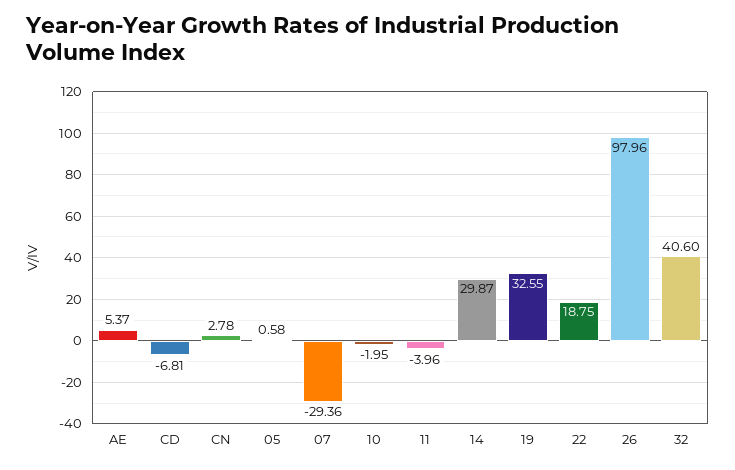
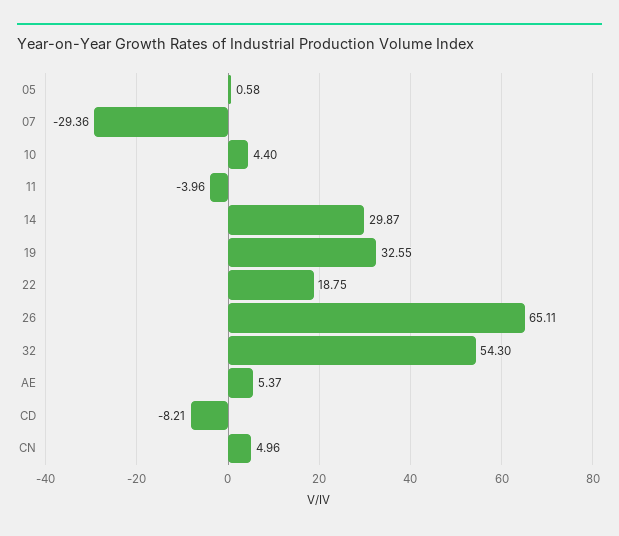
  {
    "AE": 5.37,
-   "CD": -6.81,
+   "CD": -8.21,
-   "CN": 2.78,
+   "CN": 4.96,
    "05": 0.58,
    "07": -29.36,
-   "10": -1.95,
+   "10": 4.4,
    "11": -3.96,
    "14": 29.87,
    "19": 32.55,
    "22": 18.75,
-   "26": 97.96,
+   "26": 65.11,
-   "32": 40.6
+   "32": 54.3
  }

